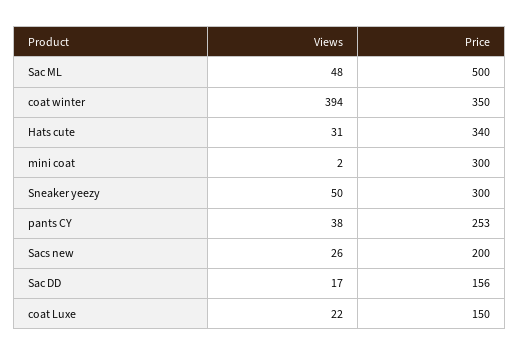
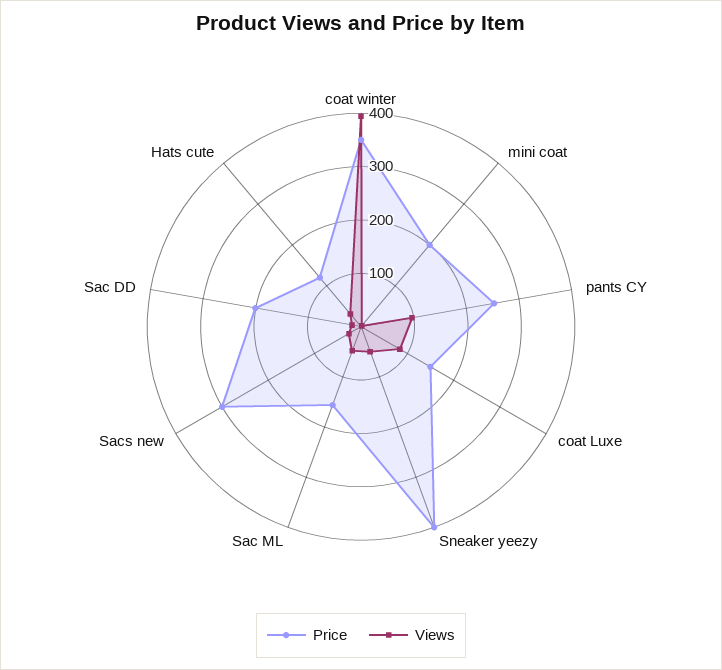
  {
    "Views": {
      "Sac ML": 48,
      "coat winter": 394,
      "Hats cute": 31,
      "mini coat": 2,
      "Sneaker yeezy": 50,
-     "pants CY": 38,
+     "pants CY": 100,
      "Sacs new": 26,
      "Sac DD": 17,
-     "coat Luxe": 22
+     "coat Luxe": 80
    },
    "Price": {
-     "Sac ML": 500,
+     "Sac ML": 160,
      "coat winter": 350,
-     "Hats cute": 340,
+     "Hats cute": 120,
-     "mini coat": 300,
+     "mini coat": 200,
-     "Sneaker yeezy": 300,
+     "Sneaker yeezy": 400,
      "pants CY": 253,
-     "Sacs new": 200,
+     "Sacs new": 300,
-     "Sac DD": 156,
+     "Sac DD": 200,
      "coat Luxe": 150
    }
  }

